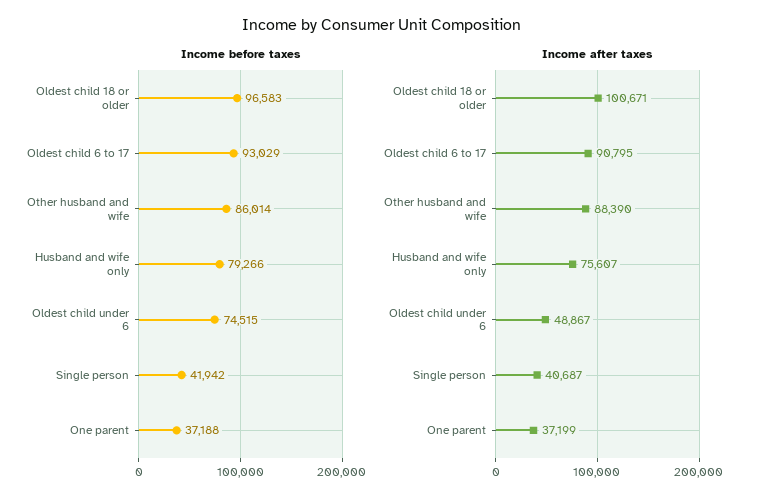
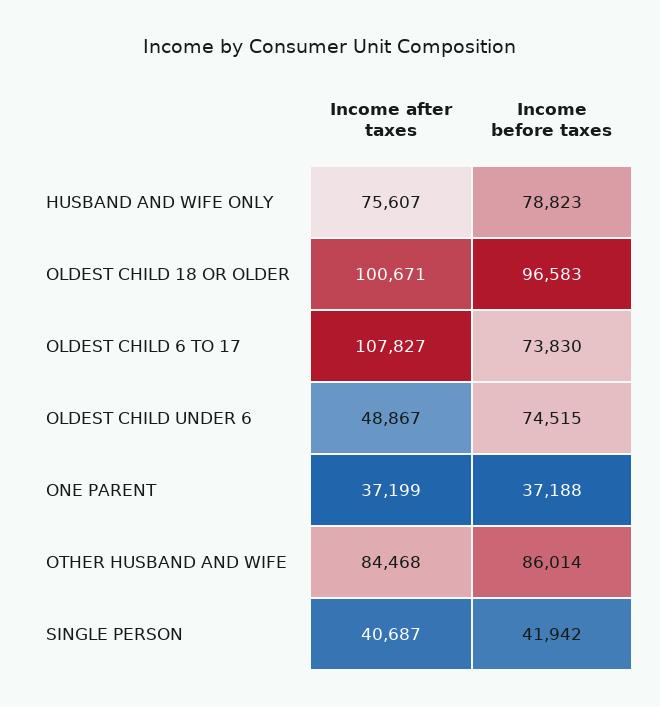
  {
    "Income before taxes": {
      "Oldest child 18 or older": 96583,
-     "Oldest child 6 to 17": 93029,
+     "Oldest child 6 to 17": 73830,
      "Other husband and wife": 86014,
-     "Husband and wife only": 79266,
+     "Husband and wife only": 78823,
      "Oldest child under 6": 74515,
      "Single person": 41942,
      "One parent": 37188
    },
    "Income after taxes": {
      "Oldest child 18 or older": 100671,
-     "Oldest child 6 to 17": 90795,
+     "Oldest child 6 to 17": 107827,
-     "Other husband and wife": 88390,
+     "Other husband and wife": 84468,
      "Husband and wife only": 75607,
      "Oldest child under 6": 48867,
      "Single person": 40687,
      "One parent": 37199
    }
  }

